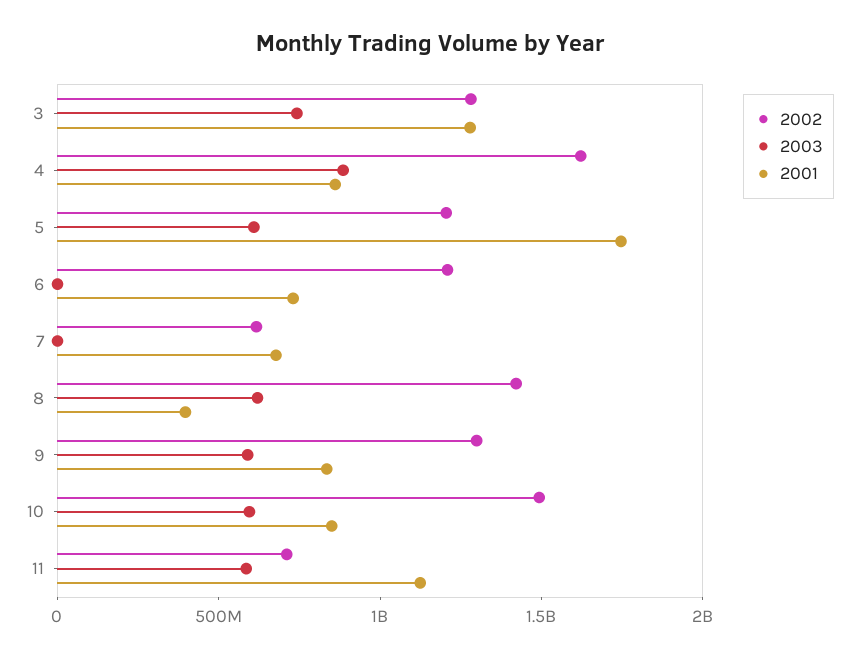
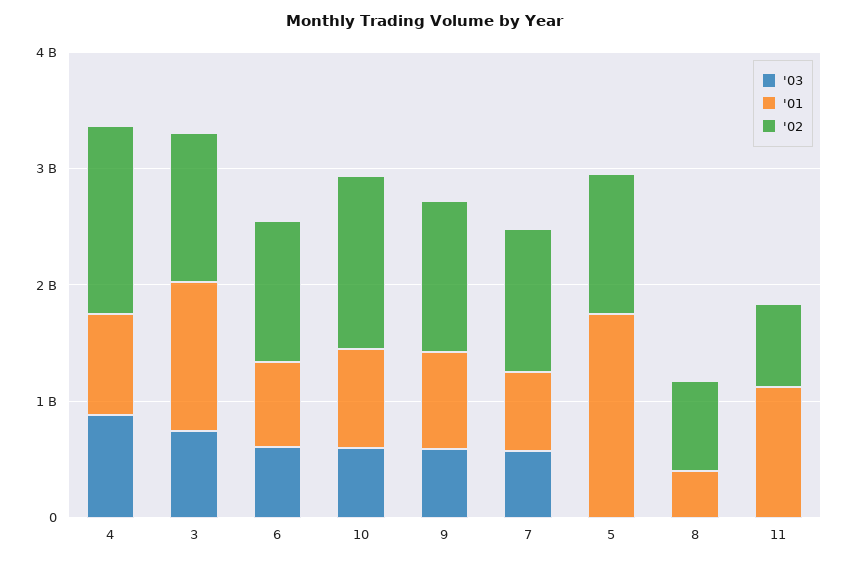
  {
    "2002": {
      "3": 1300000000,
      "4": 1600000000,
      "5": 1200000000,
      "6": 1200000000,
-     "7": 600000000,
+     "7": 1200000000,
-     "8": 1400000000,
+     "8": 800000000,
      "9": 1300000000,
      "10": 1500000000,
      "11": 700000000
    },
    "2003": {
      "3": 700000000,
      "4": 900000000,
-     "5": 600000000,
+     "5": 0,
-     "6": 0,
+     "6": 600000000,
-     "7": 0,
+     "7": 600000000,
-     "8": 600000000,
+     "8": 0,
      "9": 600000000,
      "10": 600000000,
-     "11": 600000000
+     "11": 0
    },
    "2001": {
      "3": 1300000000,
      "4": 900000000,
      "5": 1700000000,
      "6": 700000000,
      "7": 700000000,
      "8": 400000000,
      "9": 800000000,
      "10": 900000000,
      "11": 1100000000
    }
  }

